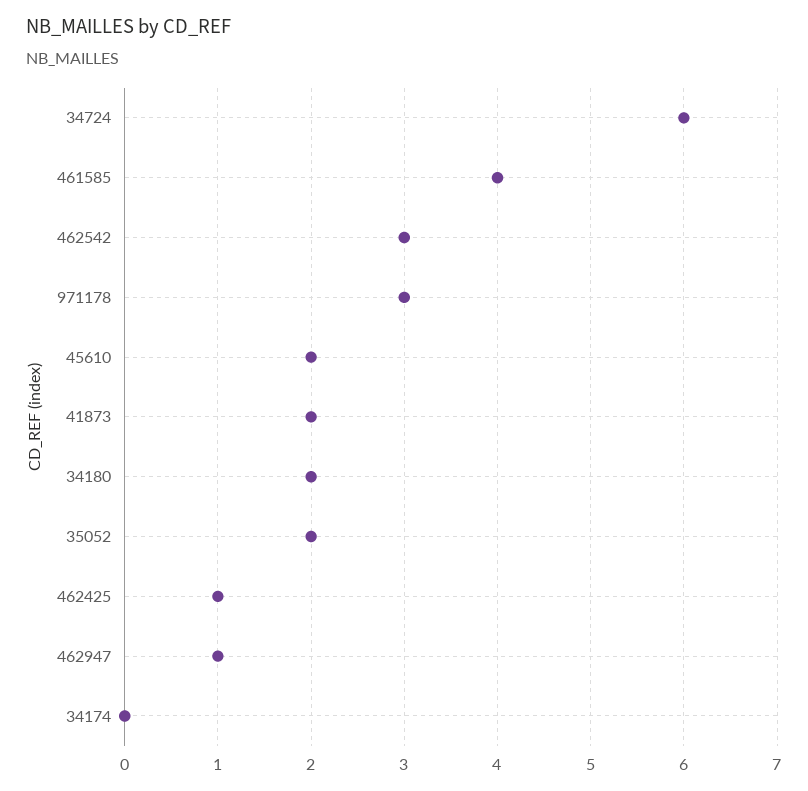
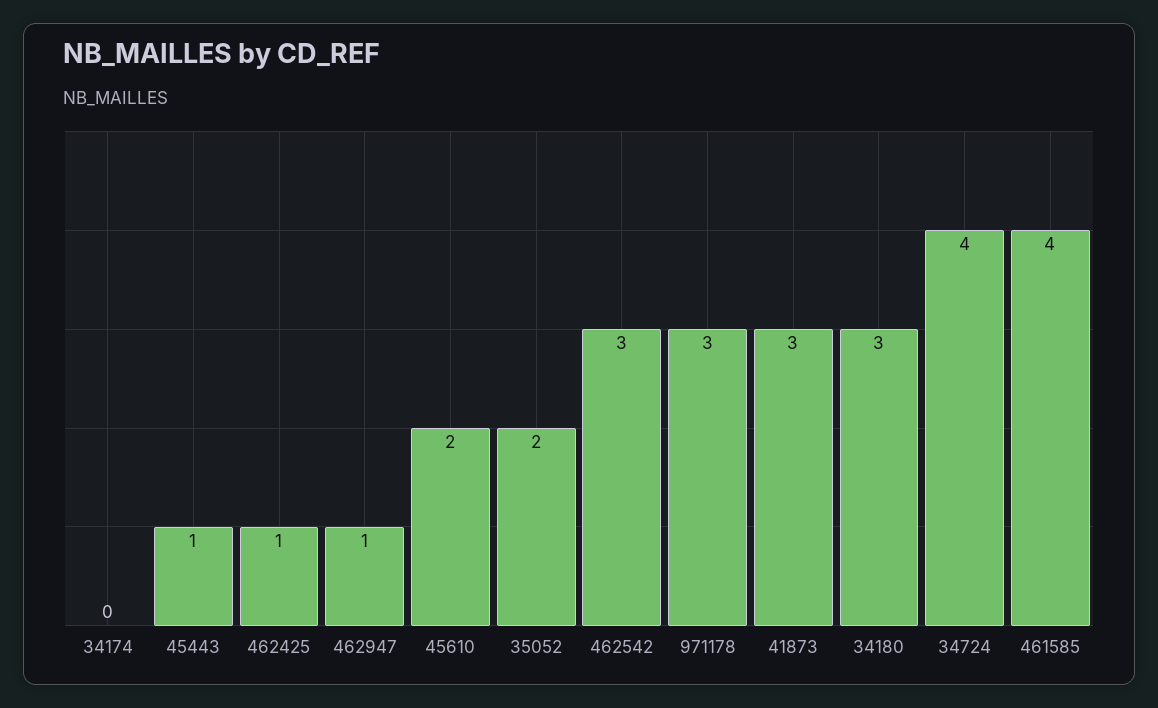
  {
-   "34724": 6,
+   "34724": 4,
    "461585": 4,
    "462542": 3,
    "971178": 3,
    "45610": 2,
-   "41873": 2,
+   "41873": 3,
-   "34180": 2,
+   "34180": 3,
    "35052": 2,
    "462425": 1,
    "462947": 1,
-   "34174": 0
+   "34174": 0,
+   "45443": 1
  }

